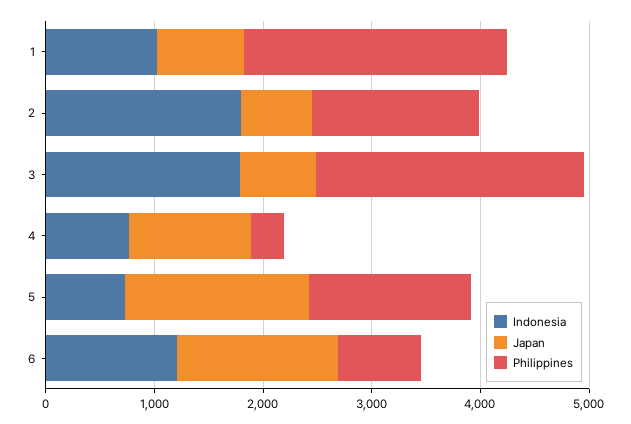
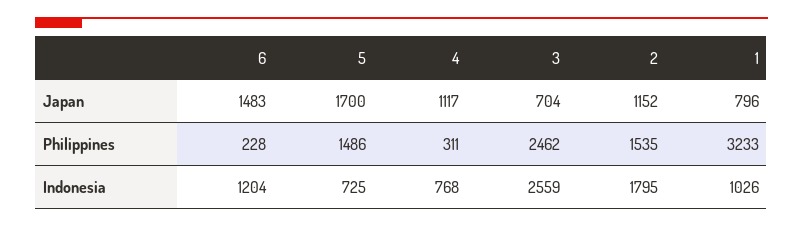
  {
    "Indonesia": {
      "1": 1026,
      "2": 1795,
-     "3": 1800,
+     "3": 2559,
      "4": 768,
      "5": 725,
      "6": 1204
    },
    "Japan": {
      "1": 796,
-     "2": 600,
+     "2": 1152,
      "3": 704,
      "4": 1117,
      "5": 1700,
      "6": 1483
    },
    "Philippines": {
-     "1": 2400,
+     "1": 3233,
      "2": 1535,
      "3": 2462,
      "4": 311,
      "5": 1486,
-     "6": 800
+     "6": 228
    }
  }

